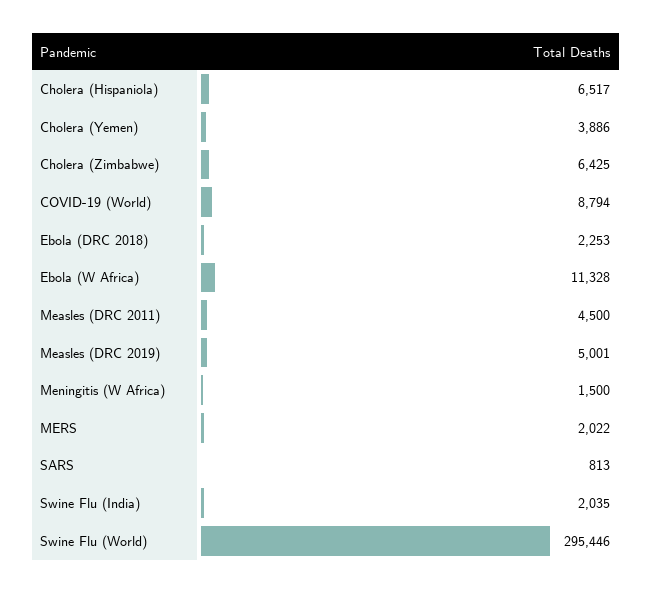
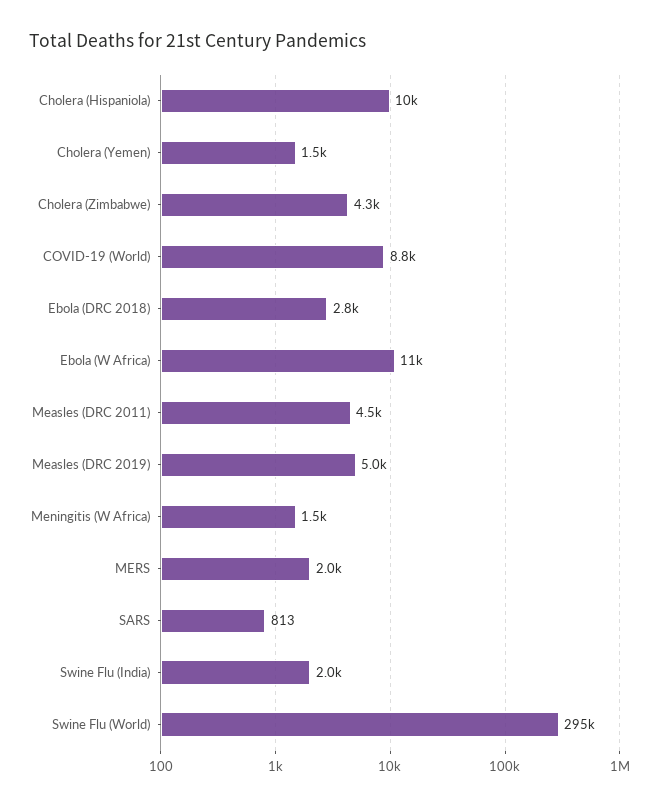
  {
-   "Cholera (Hispaniola)": 6517,
+   "Cholera (Hispaniola)": 10000,
-   "Cholera (Yemen)": 3886,
+   "Cholera (Yemen)": 1500,
-   "Cholera (Zimbabwe)": 6425,
+   "Cholera (Zimbabwe)": 4300,
    "COVID-19 (World)": 8794,
-   "Ebola (DRC 2018)": 2253,
+   "Ebola (DRC 2018)": 2800,
    "Ebola (W Africa)": 11328,
    "Measles (DRC 2011)": 4500,
    "Measles (DRC 2019)": 5001,
    "Meningitis (W Africa)": 1500,
    "MERS": 2022,
    "SARS": 813,
    "Swine Flu (India)": 2035,
    "Swine Flu (World)": 295446
  }

